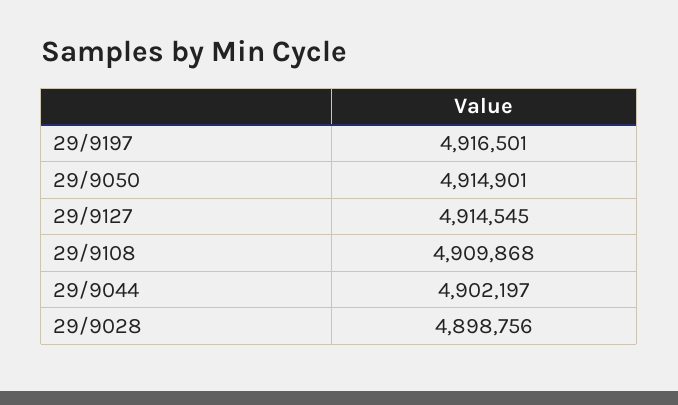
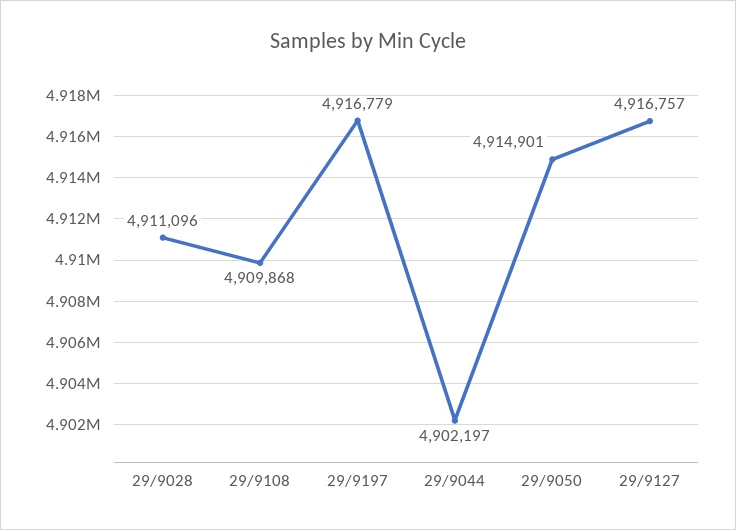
  {
-   "29/9197": 4916501,
+   "29/9197": 4916779,
    "29/9050": 4914901,
-   "29/9127": 4914545,
+   "29/9127": 4916757,
    "29/9108": 4909868,
    "29/9044": 4902197,
-   "29/9028": 4898756
+   "29/9028": 4911096
  }

